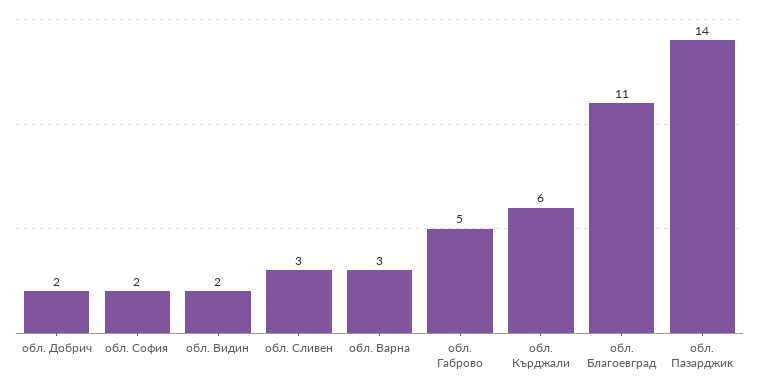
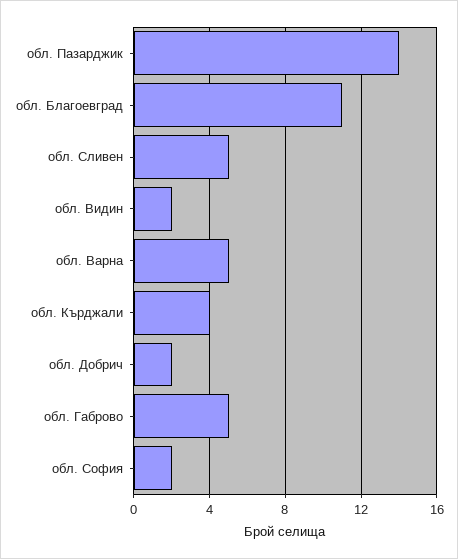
  {
    "обл. Добрич": 2,
    "обл. София": 2,
    "обл. Видин": 2,
-   "обл. Сливен": 3,
+   "обл. Сливен": 5,
-   "обл. Варна": 3,
+   "обл. Варна": 5,
    "обл. Габрово": 5,
-   "обл. Кърджали": 6,
+   "обл. Кърджали": 4,
    "обл. Благоевград": 11,
    "обл. Пазарджик": 14
  }

